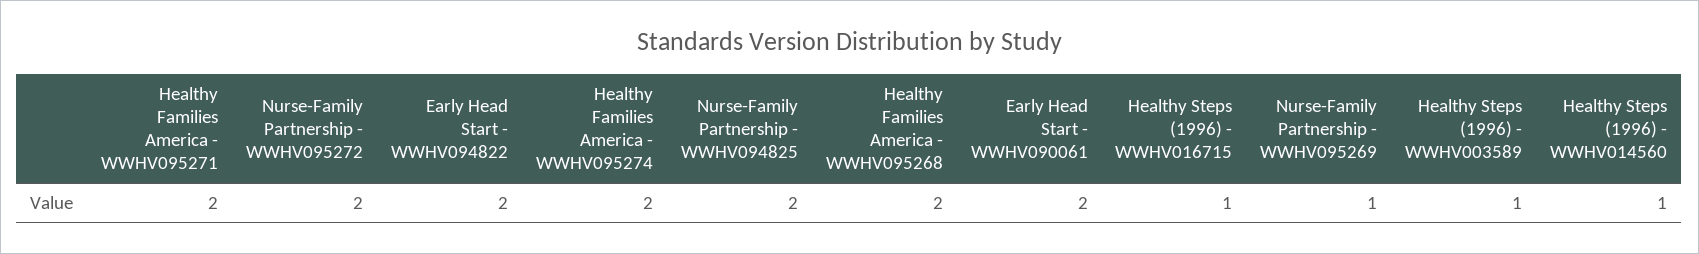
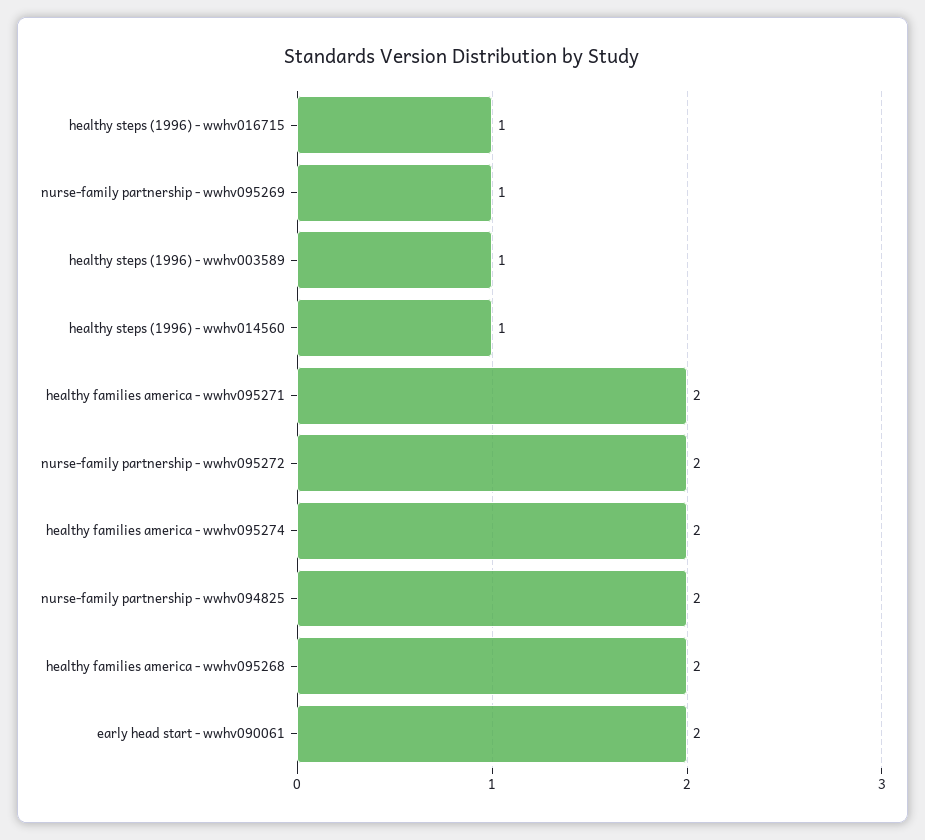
  {
    "Healthy Families America - WWHV095271": 2,
    "Nurse-Family Partnership - WWHV095272": 2,
-   "Early Head Start - WWHV094822": 2,
    "Healthy Families America - WWHV095274": 2,
    "Nurse-Family Partnership - WWHV094825": 2,
    "Healthy Families America - WWHV095268": 2,
    "Early Head Start - WWHV090061": 2,
    "Healthy Steps (1996) - WWHV016715": 1,
    "Nurse-Family Partnership - WWHV095269": 1,
    "Healthy Steps (1996) - WWHV003589": 1,
    "Healthy Steps (1996) - WWHV014560": 1
  }

